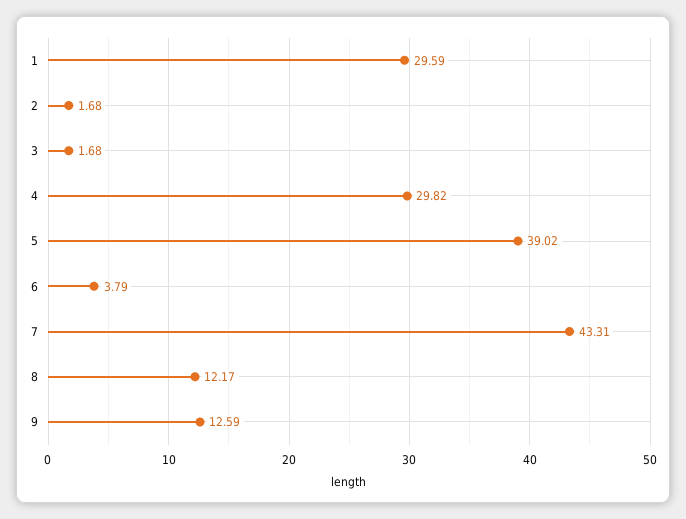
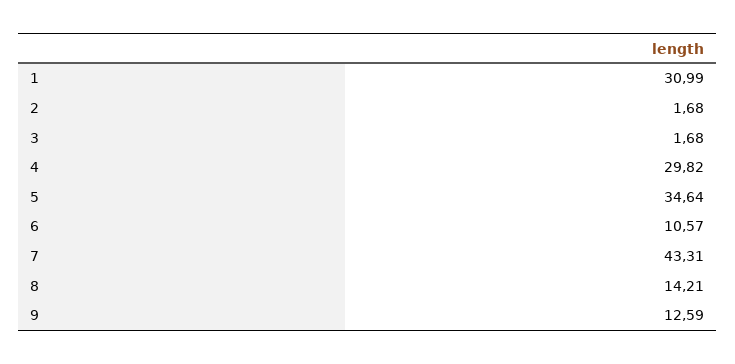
  {
-   "1": 29.59,
+   "1": 30.99,
    "2": 1.68,
    "3": 1.68,
    "4": 29.82,
-   "5": 39.02,
+   "5": 34.64,
-   "6": 3.79,
+   "6": 10.57,
    "7": 43.31,
-   "8": 12.17,
+   "8": 14.21,
    "9": 12.59
  }

